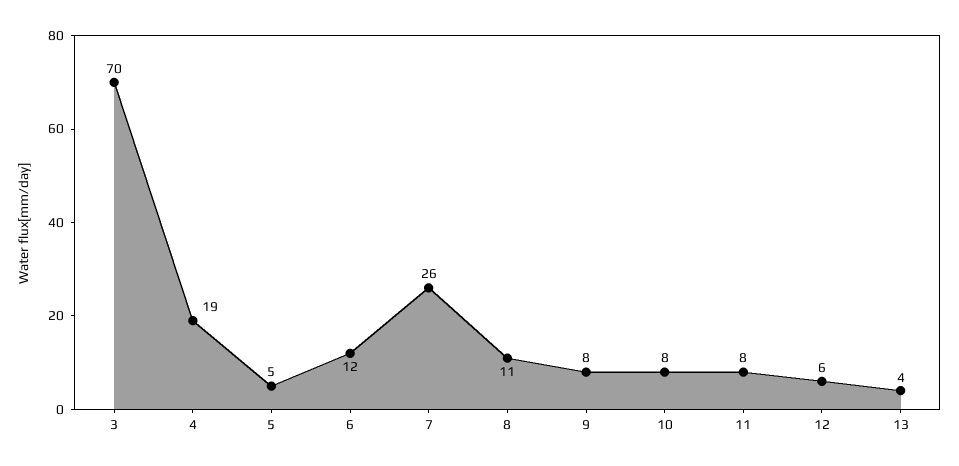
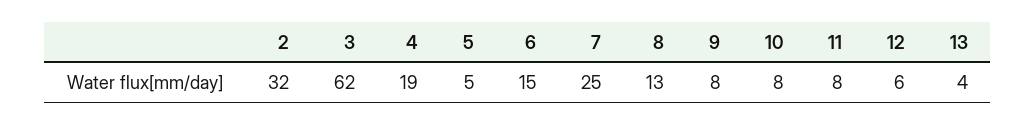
  {
-   "3": 70,
+   "3": 62,
    "4": 19,
    "5": 5,
-   "6": 12,
+   "6": 15,
-   "7": 26,
+   "7": 25,
-   "8": 11,
+   "8": 13,
    "9": 8,
    "10": 8,
    "11": 8,
    "12": 6,
-   "13": 4
+   "13": 4,
+   "2": 32
  }

